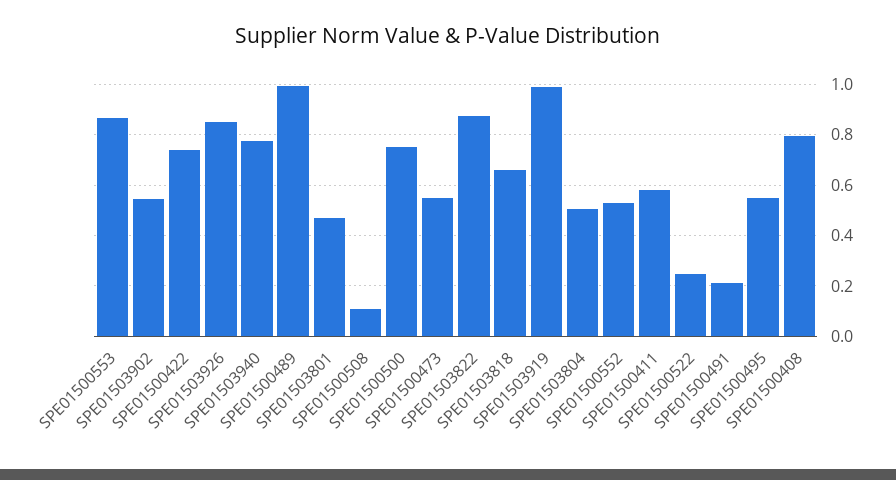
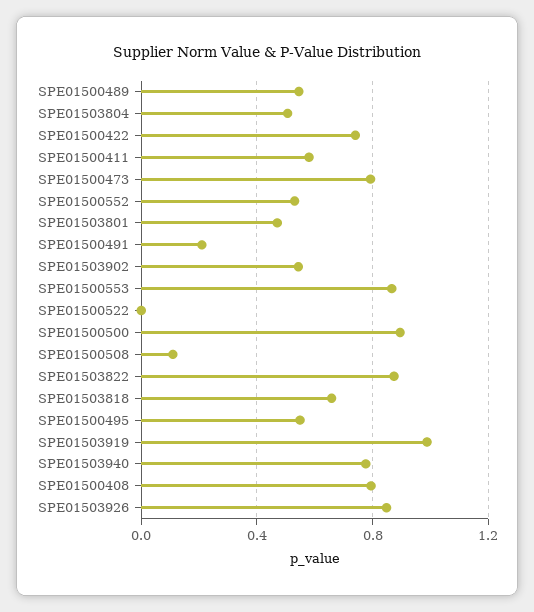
  {
    "SPE01500553": 0.875,
    "SPE01503902": 0.55,
    "SPE01500422": 0.75,
    "SPE01503926": 0.85,
    "SPE01503940": 0.775,
-   "SPE01500489": 1,
+   "SPE01500489": 0.55,
    "SPE01503801": 0.475,
    "SPE01500508": 0.1,
-   "SPE01500500": 0.75,
+   "SPE01500500": 0.9,
-   "SPE01500473": 0.55,
+   "SPE01500473": 0.8,
    "SPE01503822": 0.875,
    "SPE01503818": 0.65,
    "SPE01503919": 1,
    "SPE01503804": 0.5,
    "SPE01500552": 0.525,
    "SPE01500411": 0.575,
-   "SPE01500522": 0.25,
+   "SPE01500522": 0,
    "SPE01500491": 0.2,
    "SPE01500495": 0.55,
    "SPE01500408": 0.8
  }

